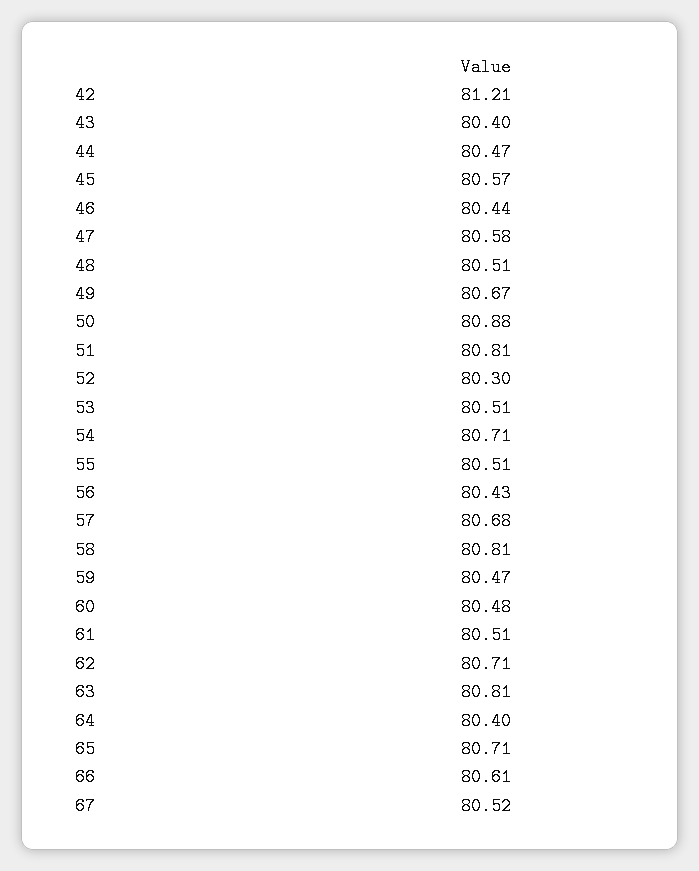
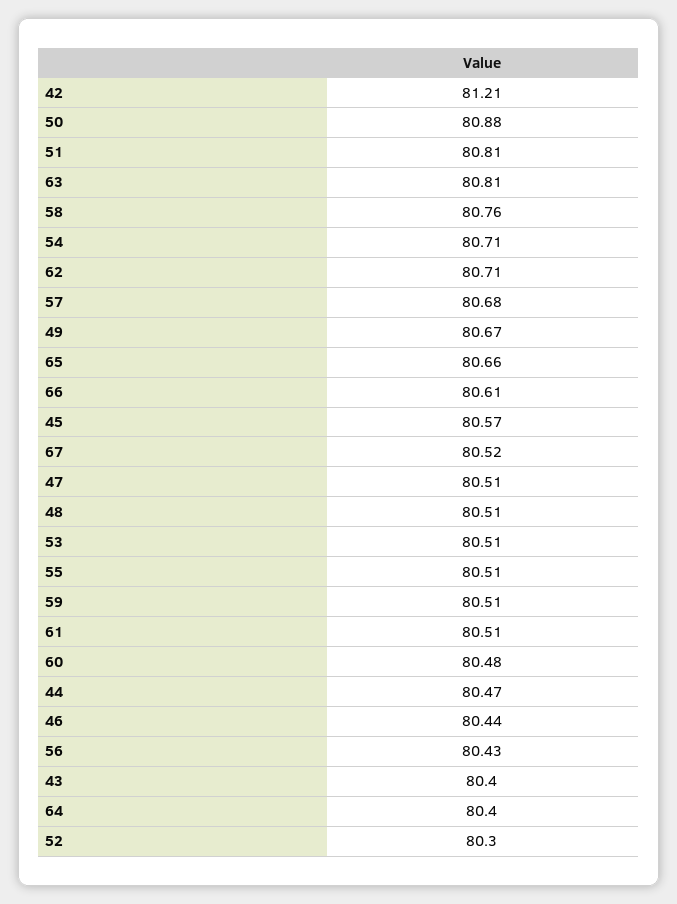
  {
    "42": 81.21,
    "43": 80.4,
    "44": 80.47,
    "45": 80.57,
    "46": 80.44,
-   "47": 80.58,
+   "47": 80.51,
    "48": 80.51,
    "49": 80.67,
    "50": 80.88,
    "51": 80.81,
    "52": 80.3,
    "53": 80.51,
    "54": 80.71,
    "55": 80.51,
    "56": 80.43,
    "57": 80.68,
-   "58": 80.81,
+   "58": 80.76,
-   "59": 80.47,
+   "59": 80.51,
    "60": 80.48,
    "61": 80.51,
    "62": 80.71,
    "63": 80.81,
    "64": 80.4,
-   "65": 80.71,
+   "65": 80.66,
    "66": 80.61,
    "67": 80.52
  }

